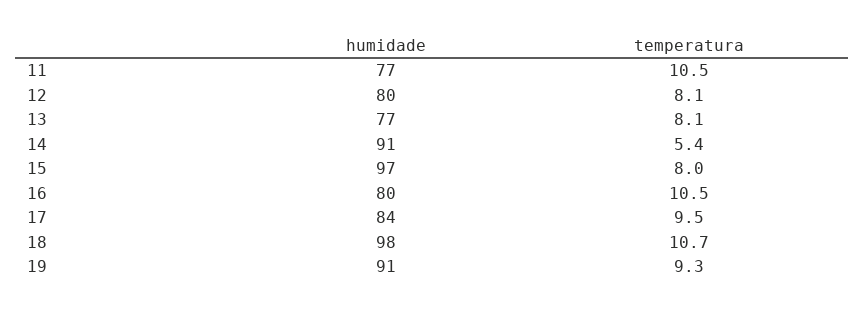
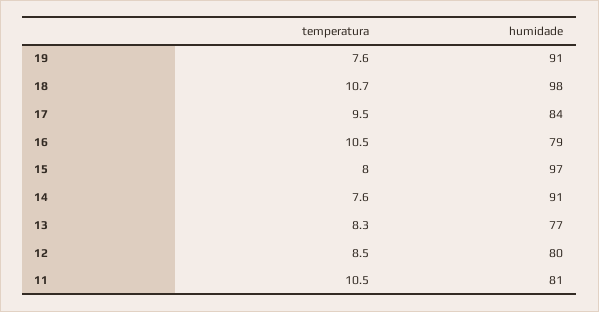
  {
    "humidade": {
-     "11": 77,
+     "11": 81,
      "12": 80,
      "13": 77,
      "14": 91,
      "15": 97,
-     "16": 80,
+     "16": 79,
      "17": 84,
      "18": 98,
      "19": 91
    },
    "temperatura": {
      "11": 10.5,
-     "12": 8.1,
+     "12": 8.5,
-     "13": 8.1,
+     "13": 8.3,
-     "14": 5.4,
+     "14": 7.6,
      "15": 8,
      "16": 10.5,
      "17": 9.5,
      "18": 10.7,
-     "19": 9.3
+     "19": 7.6
    }
  }

